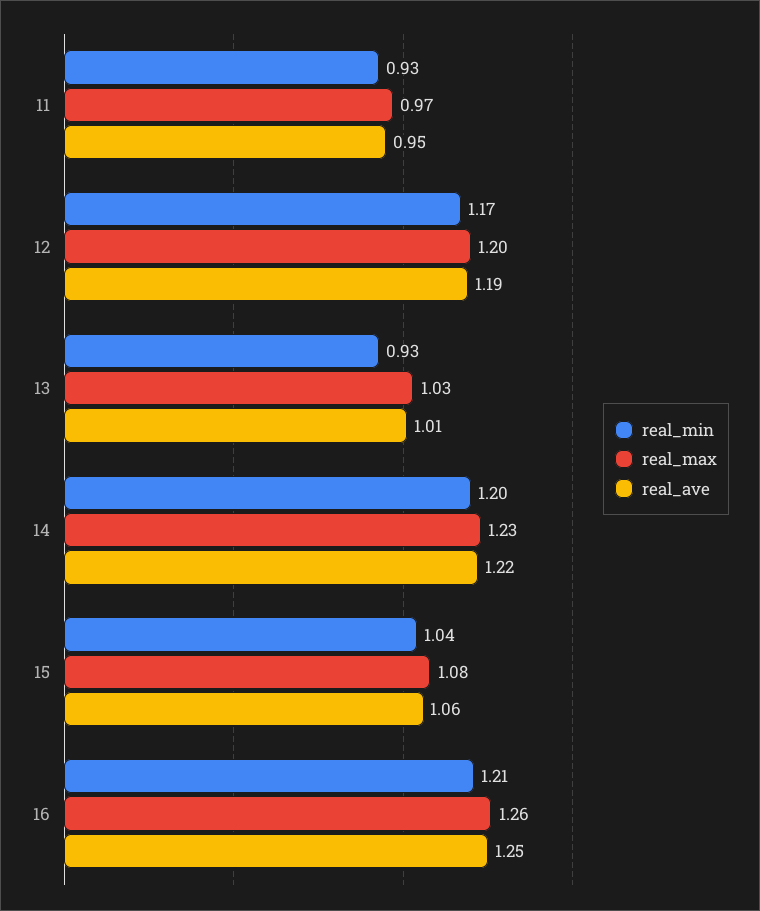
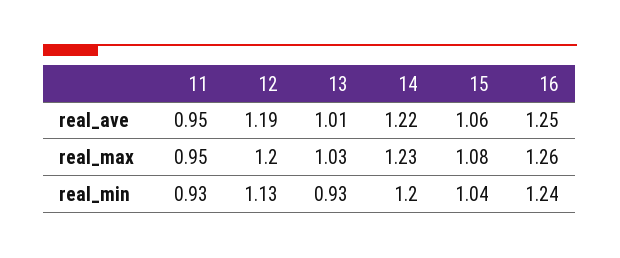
  {
    "real_min": {
      "11": 0.93,
-     "12": 1.17,
+     "12": 1.13,
      "13": 0.93,
      "14": 1.2,
      "15": 1.04,
-     "16": 1.21
+     "16": 1.24
    },
    "real_max": {
-     "11": 0.97,
+     "11": 0.95,
      "12": 1.2,
      "13": 1.03,
      "14": 1.23,
      "15": 1.08,
      "16": 1.26
    },
    "real_ave": {
      "11": 0.95,
      "12": 1.19,
      "13": 1.01,
      "14": 1.22,
      "15": 1.06,
      "16": 1.25
    }
  }

